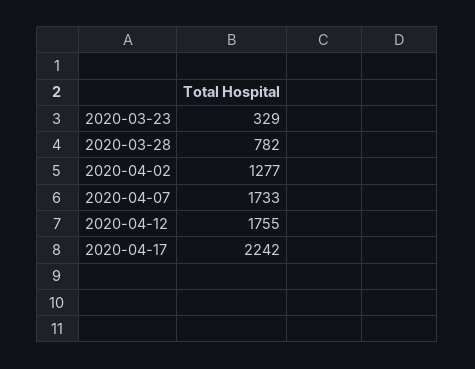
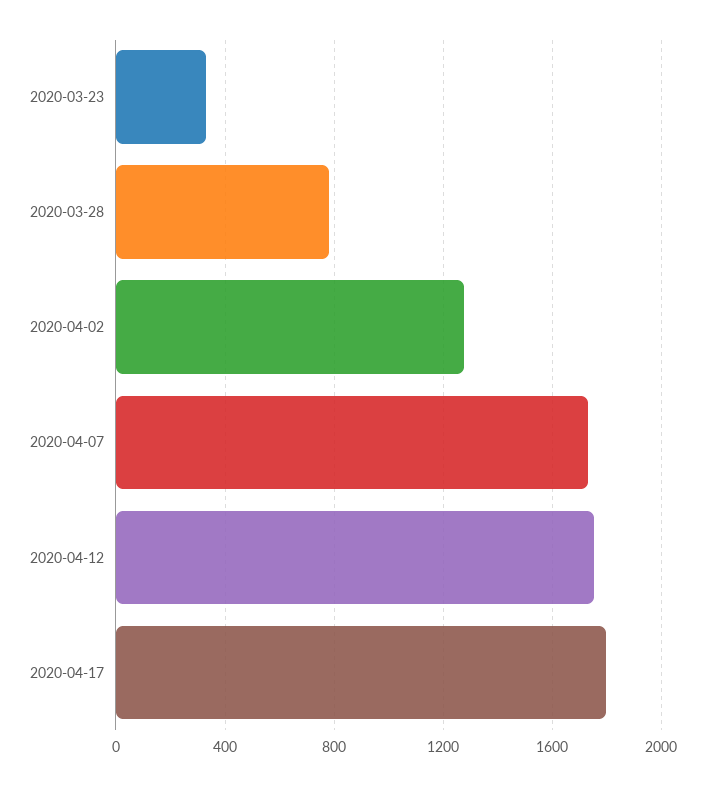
  {
    "2020-03-23": 329,
    "2020-03-28": 782,
    "2020-04-02": 1277,
    "2020-04-07": 1733,
    "2020-04-12": 1755,
-   "2020-04-17": 2242
+   "2020-04-17": 1800
  }

